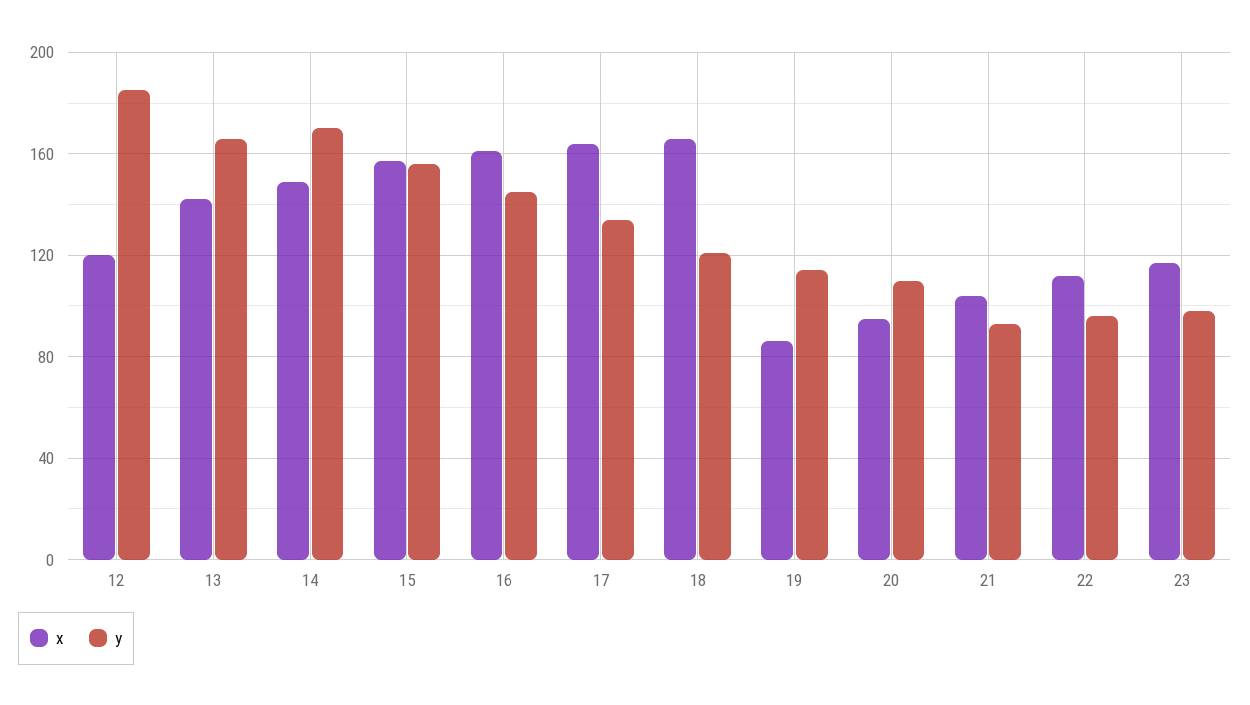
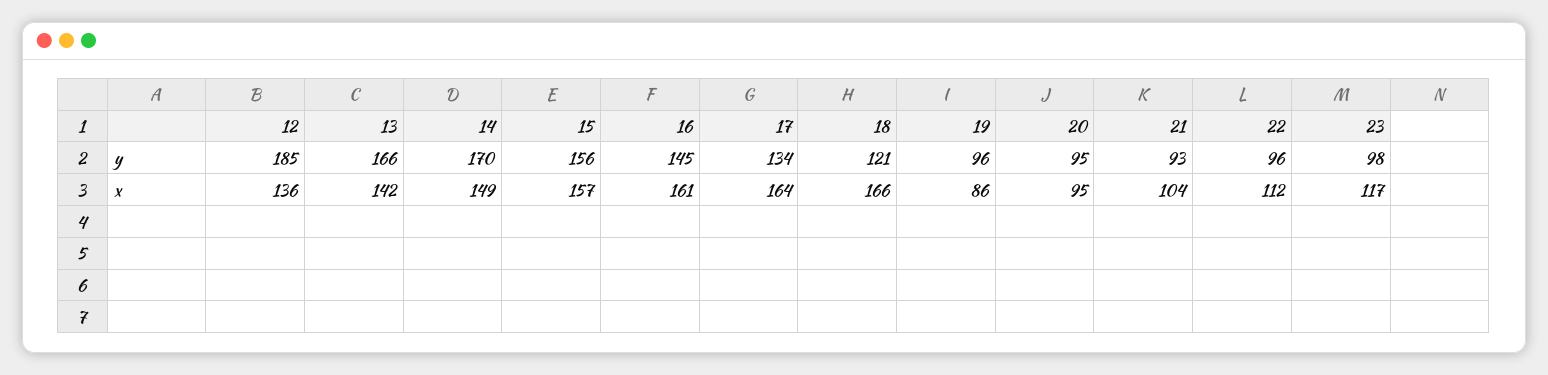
  {
    "x": {
-     "12": 120,
+     "12": 136,
      "13": 142,
      "14": 149,
      "15": 157,
      "16": 161,
      "17": 164,
      "18": 166,
      "19": 86,
      "20": 95,
      "21": 104,
      "22": 112,
      "23": 117
    },
    "y": {
      "12": 185,
      "13": 166,
      "14": 170,
      "15": 156,
      "16": 145,
      "17": 134,
      "18": 121,
-     "19": 115,
+     "19": 96,
-     "20": 110,
+     "20": 95,
      "21": 93,
      "22": 96,
      "23": 98
    }
  }

